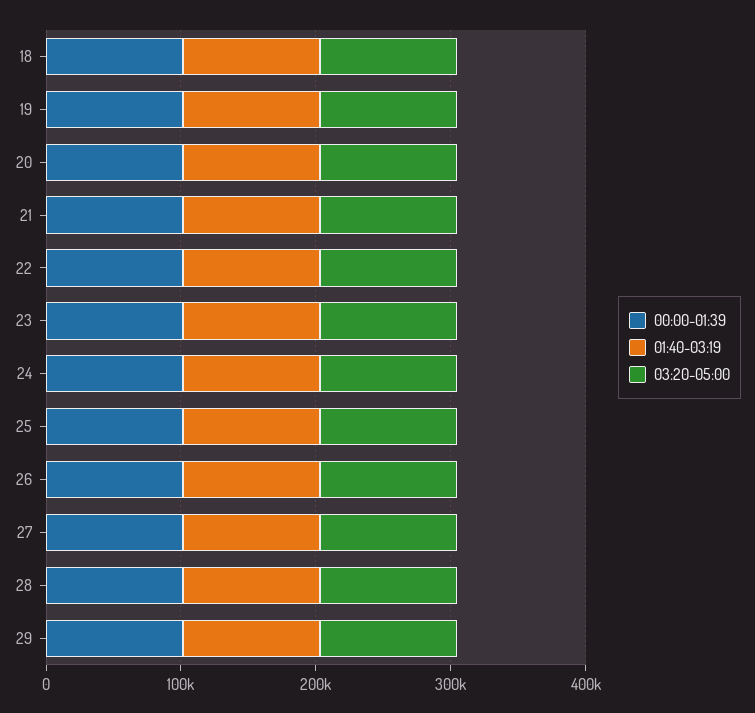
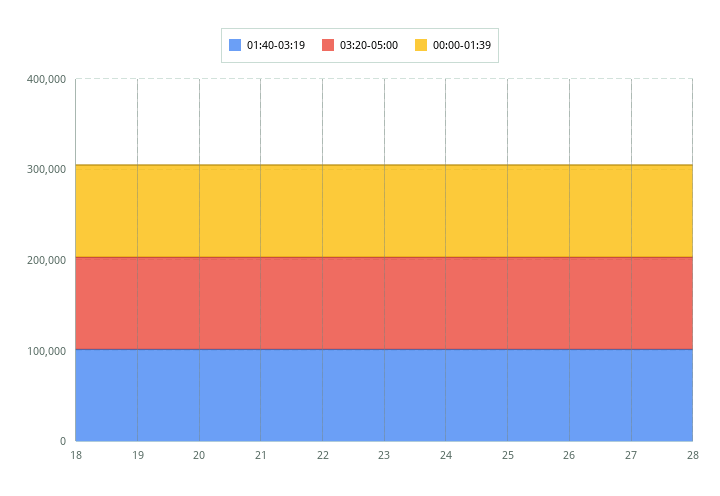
  {
    "00:00-01:39": {
      "18": 100000,
      "19": 100000,
      "20": 100000,
      "21": 100000,
      "22": 100000,
      "23": 100000,
      "24": 100000,
      "25": 100000,
      "26": 100000,
      "27": 100000,
-     "28": 100000,
+     "28": 100000
-     "29": 100000
    },
    "01:40-03:19": {
      "18": 100000,
      "19": 100000,
      "20": 100000,
      "21": 100000,
      "22": 100000,
      "23": 100000,
      "24": 100000,
      "25": 100000,
      "26": 100000,
      "27": 100000,
-     "28": 100000,
+     "28": 100000
-     "29": 100000
    },
    "03:20-05:00": {
      "18": 100000,
      "19": 100000,
      "20": 100000,
      "21": 100000,
      "22": 100000,
      "23": 100000,
      "24": 100000,
      "25": 100000,
      "26": 100000,
      "27": 100000,
-     "28": 100000,
+     "28": 100000
-     "29": 100000
    }
  }

